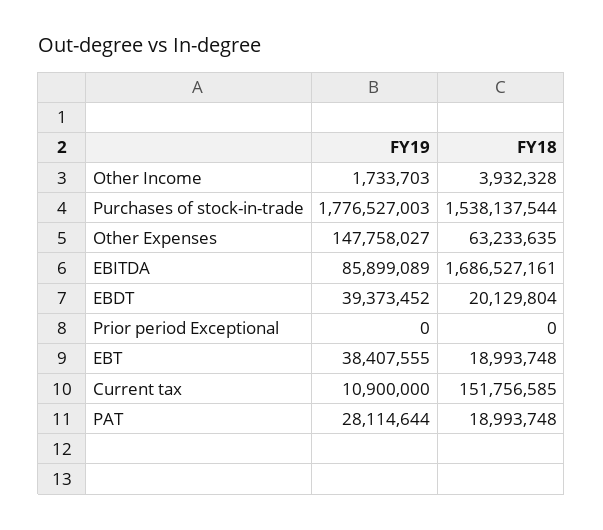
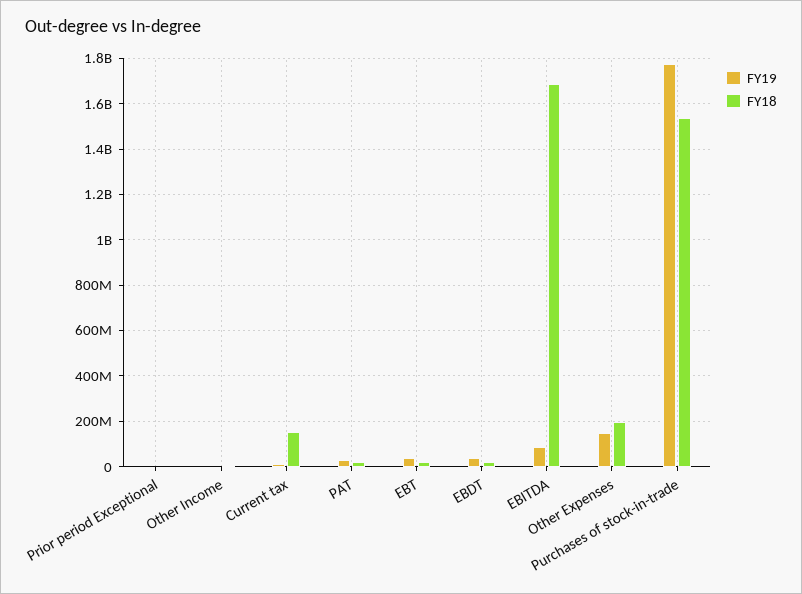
  {
    "FY19": {
      "Other Income": 1733703,
      "Purchases of stock-in-trade": 1776527003,
      "Other Expenses": 147758027,
      "EBITDA": 85899089,
      "EBDT": 39373452,
      "Prior period Exceptional": 0,
      "EBT": 38407555,
      "Current tax": 10900000,
      "PAT": 28114644
    },
    "FY18": {
      "Other Income": 3932328,
      "Purchases of stock-in-trade": 1538137544,
-     "Other Expenses": 63233635,
+     "Other Expenses": 200000000,
      "EBITDA": 1686527161,
      "EBDT": 20129804,
      "Prior period Exceptional": 0,
      "EBT": 18993748,
      "Current tax": 151756585,
      "PAT": 18993748
    }
  }

